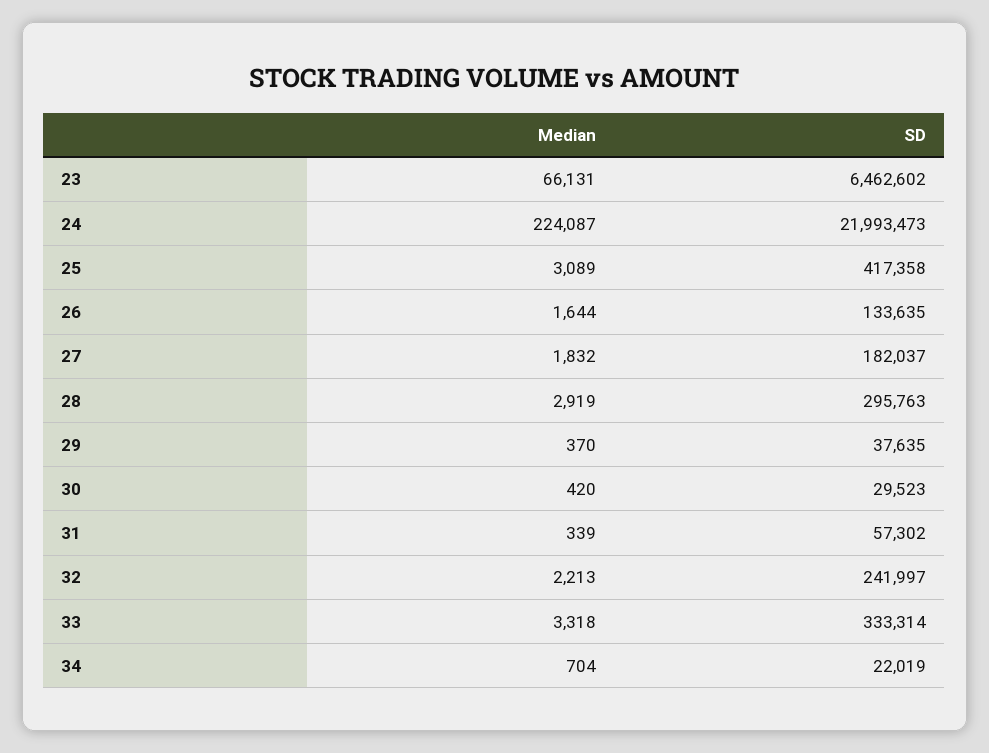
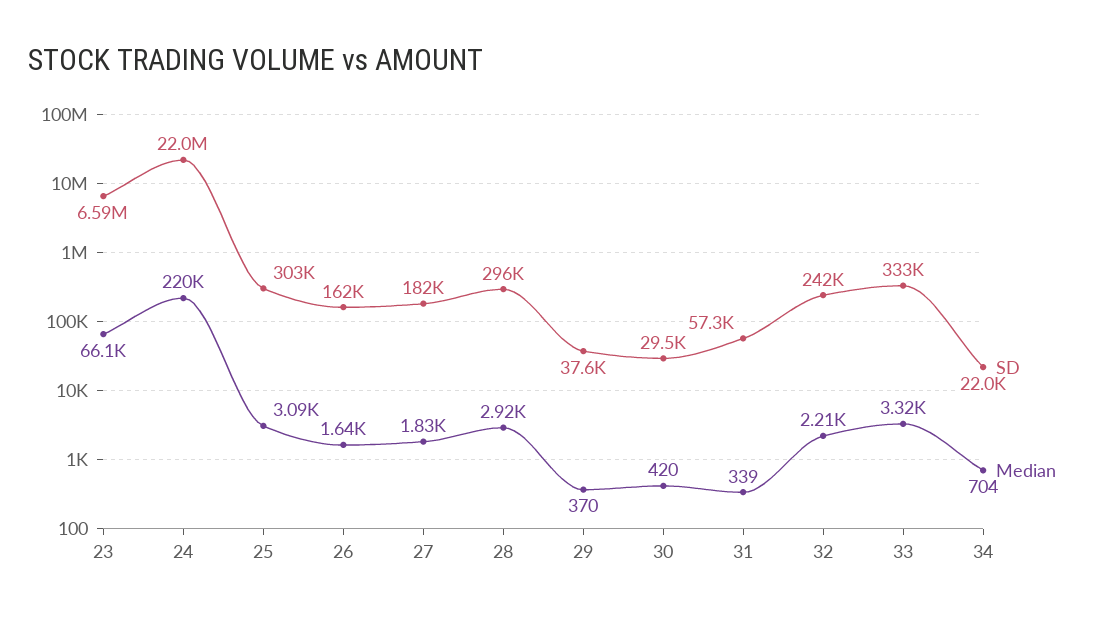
  {
    "Median": {
      "23": 66131,
-     "24": 224087,
+     "24": 220000,
      "25": 3089,
      "26": 1644,
      "27": 1832,
      "28": 2919,
      "29": 370,
      "30": 420,
      "31": 339,
      "32": 2213,
      "33": 3318,
      "34": 704
    },
    "SD": {
-     "23": 6462602,
+     "23": 6590000,
      "24": 21993473,
-     "25": 417358,
+     "25": 303000,
-     "26": 133635,
+     "26": 162000,
      "27": 182037,
      "28": 295763,
      "29": 37635,
      "30": 29523,
      "31": 57302,
      "32": 241997,
      "33": 333314,
      "34": 22019
    }
  }

